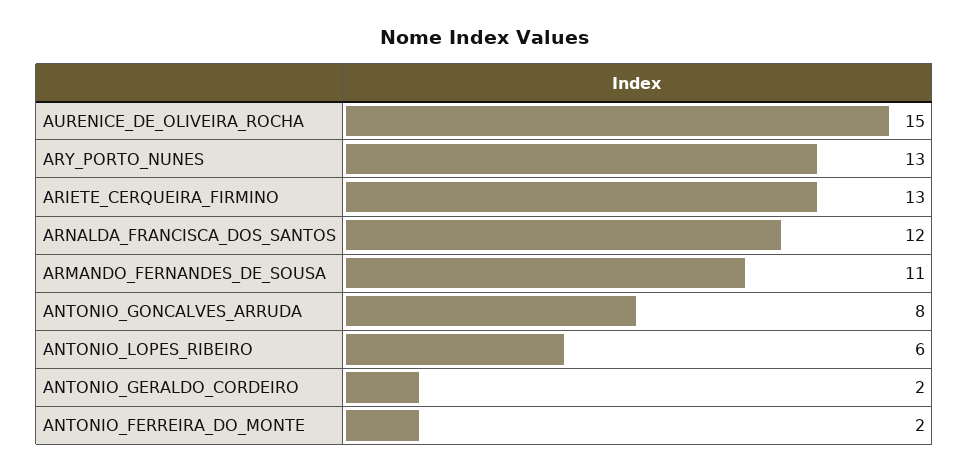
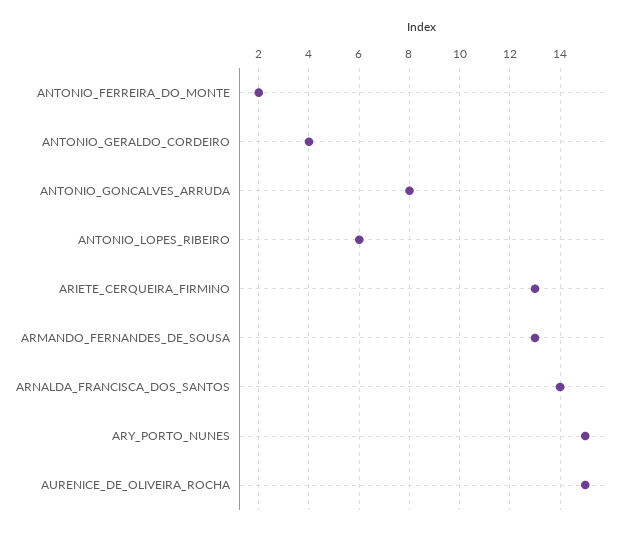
  {
    "AURENICE_DE_OLIVEIRA_ROCHA": 15,
-   "ARY_PORTO_NUNES": 13,
+   "ARY_PORTO_NUNES": 15,
    "ARIETE_CERQUEIRA_FIRMINO": 13,
-   "ARNALDA_FRANCISCA_DOS_SANTOS": 12,
+   "ARNALDA_FRANCISCA_DOS_SANTOS": 14,
-   "ARMANDO_FERNANDES_DE_SOUSA": 11,
+   "ARMANDO_FERNANDES_DE_SOUSA": 13,
    "ANTONIO_GONCALVES_ARRUDA": 8,
    "ANTONIO_LOPES_RIBEIRO": 6,
-   "ANTONIO_GERALDO_CORDEIRO": 2,
+   "ANTONIO_GERALDO_CORDEIRO": 4,
    "ANTONIO_FERREIRA_DO_MONTE": 2
  }

